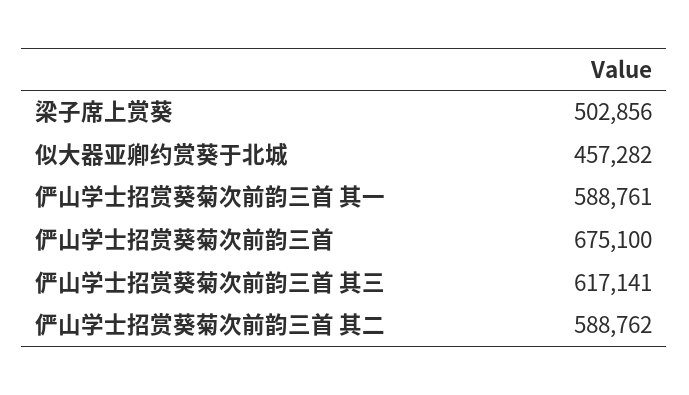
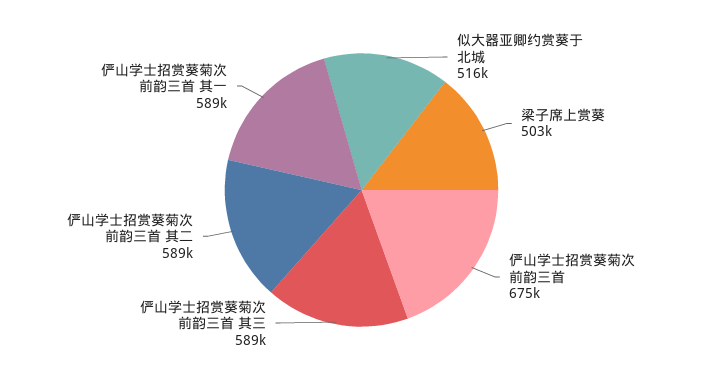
  {
    "梁子席上赏葵": 502856,
-   "似大器亚卿约赏葵于北城": 457282,
+   "似大器亚卿约赏葵于北城": 516000,
    "俨山学士招赏葵菊次前韵三首 其一": 588761,
    "俨山学士招赏葵菊次前韵三首": 675100,
-   "俨山学士招赏葵菊次前韵三首 其三": 617141,
+   "俨山学士招赏葵菊次前韵三首 其三": 589000,
    "俨山学士招赏葵菊次前韵三首 其二": 588762
  }

